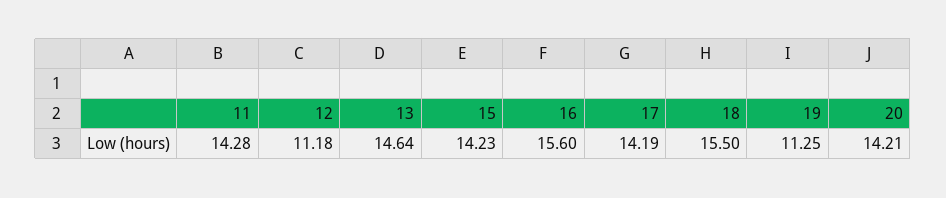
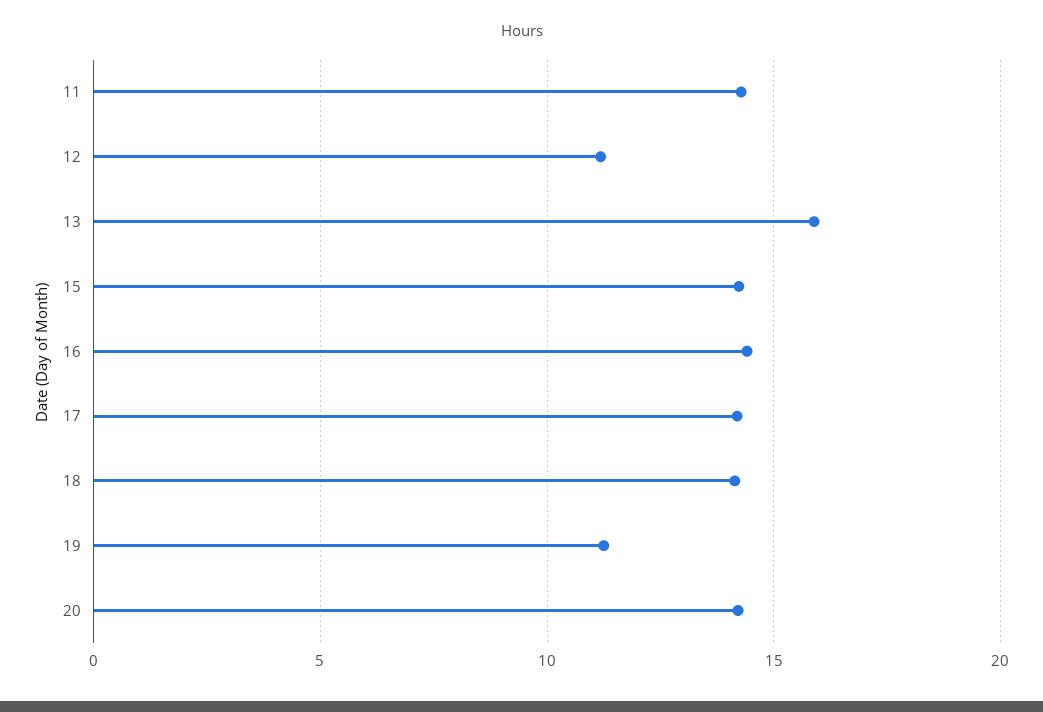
  {
    "11": 14.28,
    "12": 11.18,
-   "13": 14.64,
+   "13": 16,
    "15": 14.23,
-   "16": 15.6,
+   "16": 14.5,
    "17": 14.19,
-   "18": 15.5,
+   "18": 14,
    "19": 11.25,
    "20": 14.21
  }

